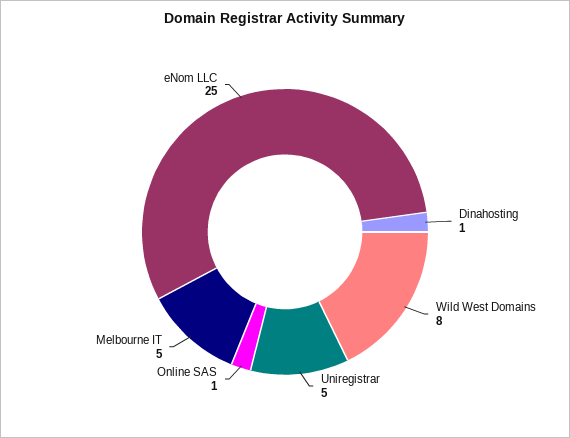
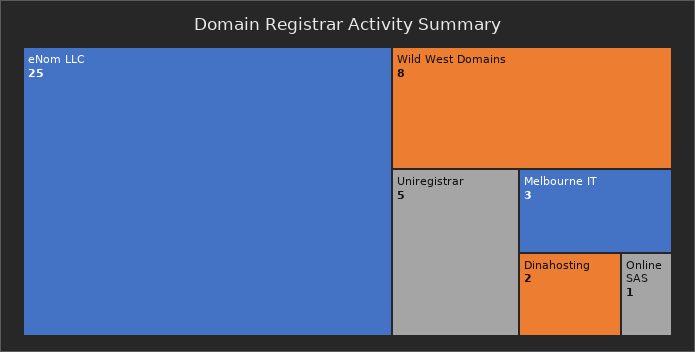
  {
-   "Dinahosting": 1,
+   "Dinahosting": 2,
    "Wild West Domains": 8,
    "Uniregistrar": 5,
    "Online SAS": 1,
-   "Melbourne IT": 5,
+   "Melbourne IT": 3,
    "eNom LLC": 25
  }

